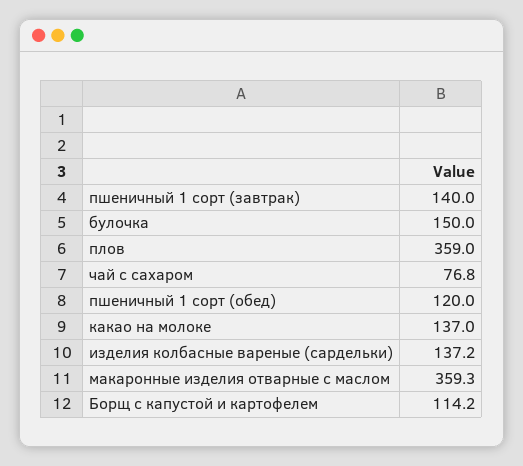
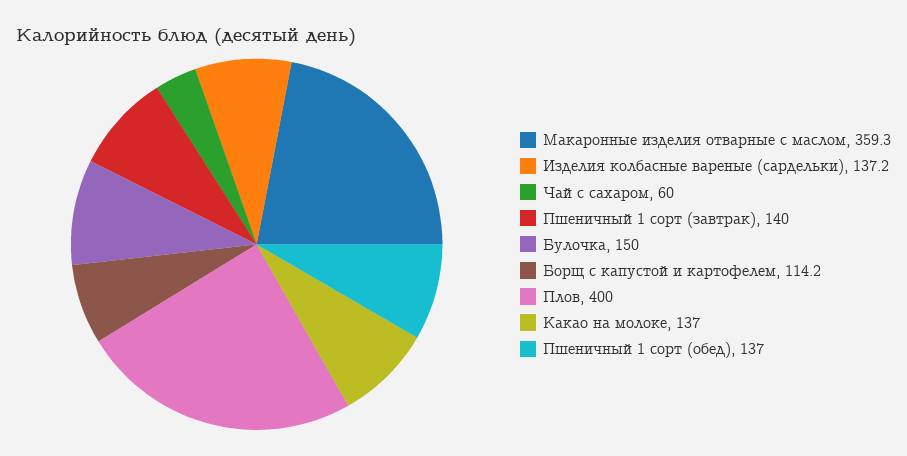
  {
    "пшеничный 1 сорт (завтрак)": 140,
    "булочка": 150,
-   "плов": 359,
+   "плов": 400,
-   "чай с сахаром": 76.8,
+   "чай с сахаром": 60,
-   "пшеничный 1 сорт (обед)": 120,
+   "пшеничный 1 сорт (обед)": 137,
    "какао на молоке": 137,
    "изделия колбасные вареные (сардельки)": 137.2,
    "макаронные изделия отварные с маслом": 359.3,
    "Борщ с капустой и картофелем": 114.2
  }

